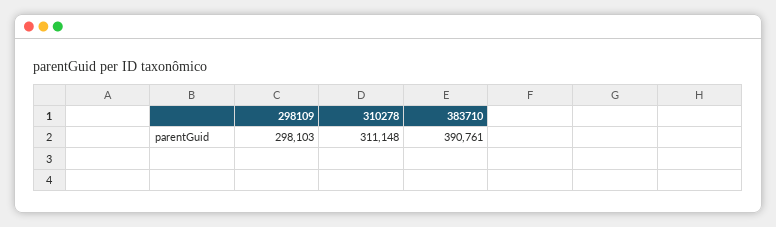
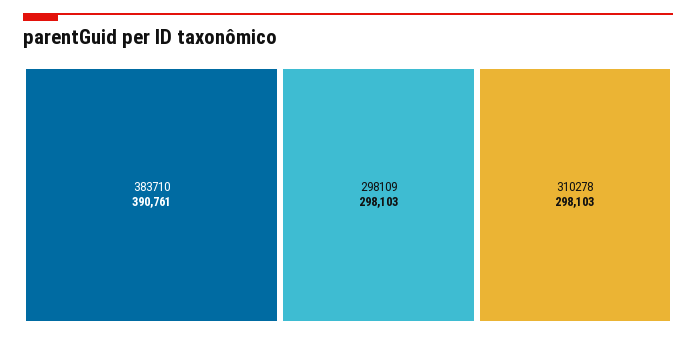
  {
    "298109": 298103,
-   "310278": 311148,
+   "310278": 298103,
    "383710": 390761
  }

